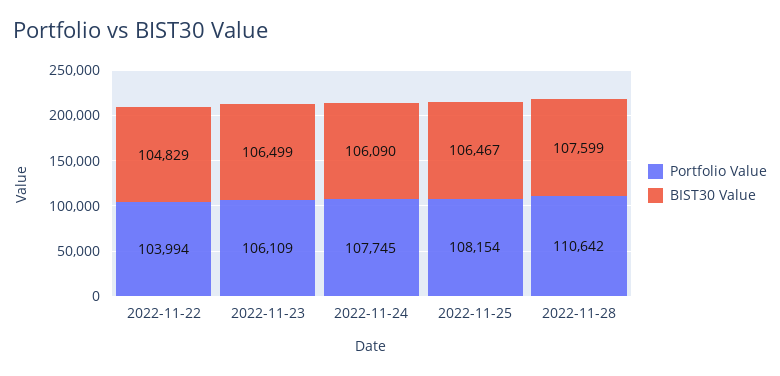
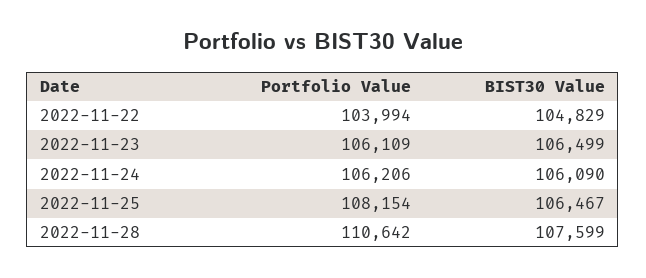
  {
    "Portfolio Value": {
      "2022-11-22": 103994,
      "2022-11-23": 106109,
-     "2022-11-24": 107745,
+     "2022-11-24": 106206,
      "2022-11-25": 108154,
      "2022-11-28": 110642
    },
    "BIST30 Value": {
      "2022-11-22": 104829,
      "2022-11-23": 106499,
      "2022-11-24": 106090,
      "2022-11-25": 106467,
      "2022-11-28": 107599
    }
  }

